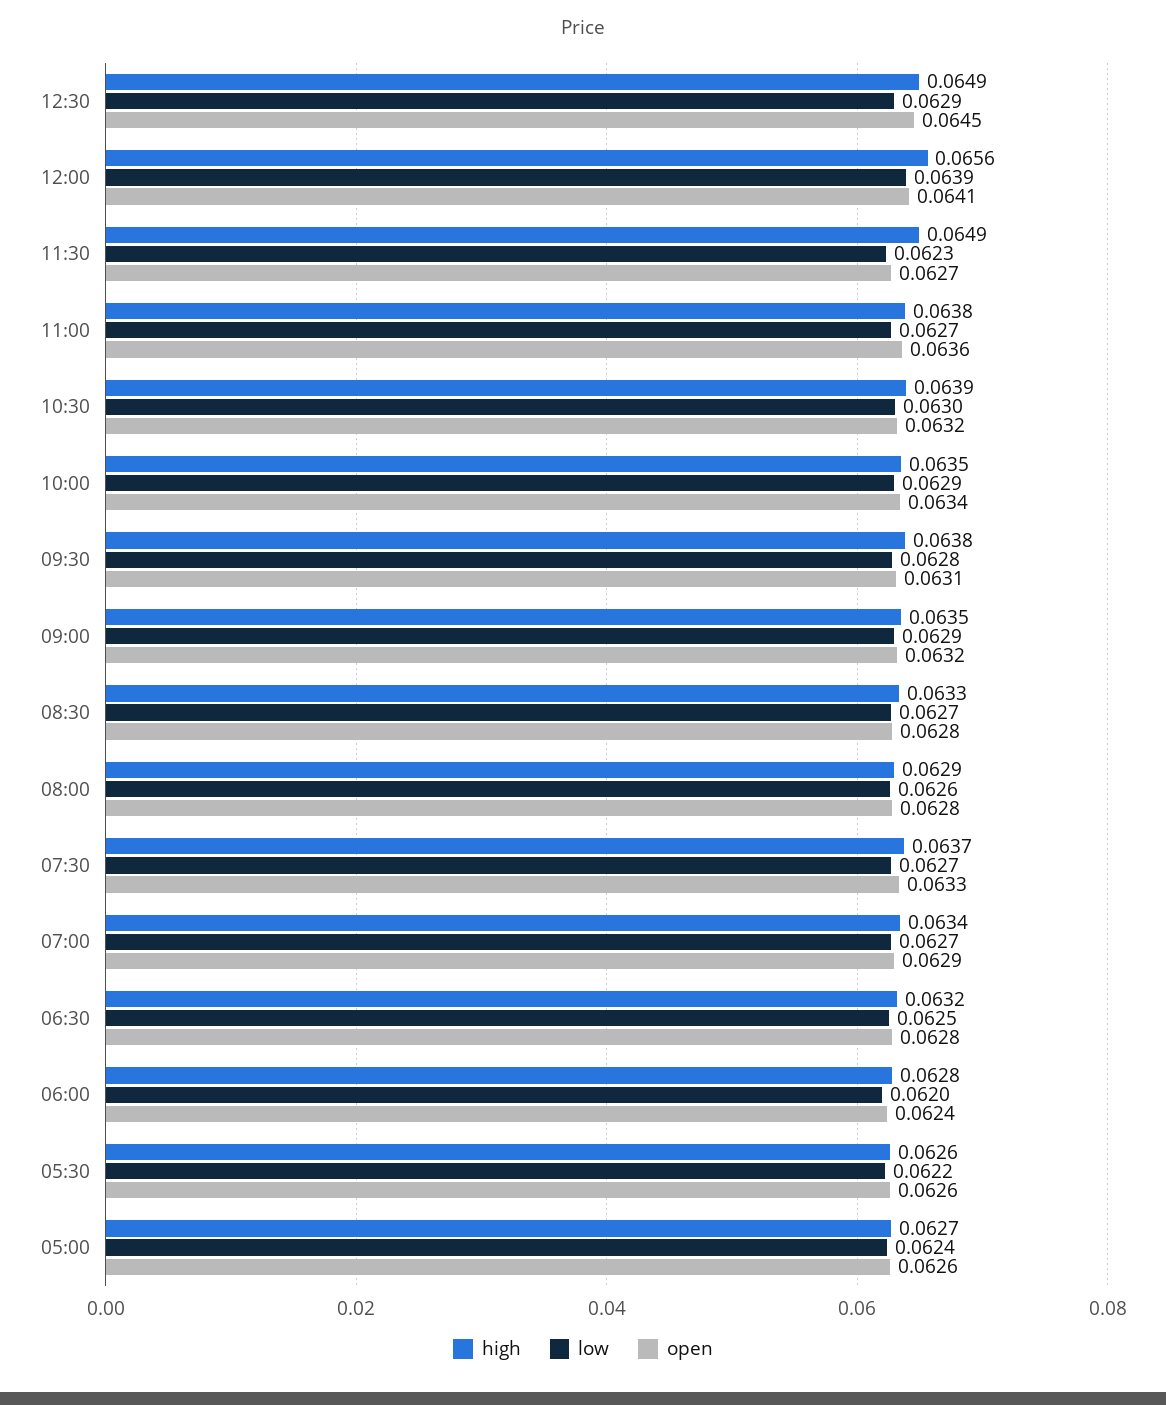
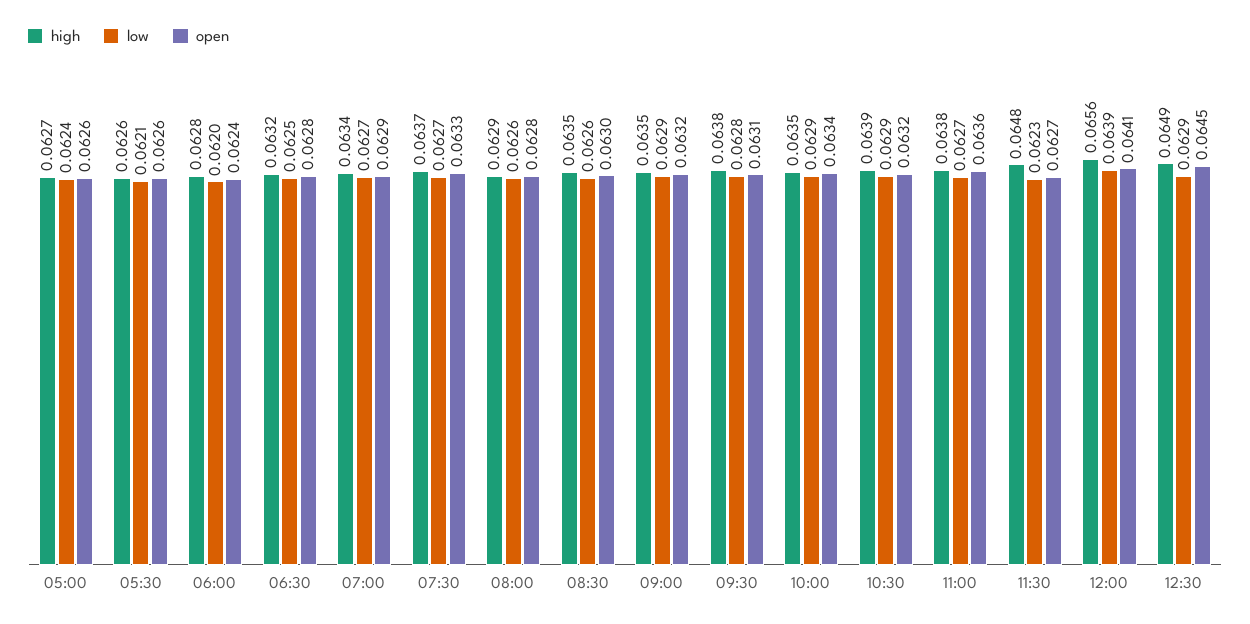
  {
    "high": {
      "12:30": 0.0649,
      "12:00": 0.0656,
-     "11:30": 0.0649,
+     "11:30": 0.0648,
      "11:00": 0.0638,
      "10:30": 0.0639,
      "10:00": 0.0635,
      "09:30": 0.0638,
      "09:00": 0.0635,
-     "08:30": 0.0633,
+     "08:30": 0.0635,
      "08:00": 0.0629,
      "07:30": 0.0637,
      "07:00": 0.0634,
      "06:30": 0.0632,
      "06:00": 0.0628,
      "05:30": 0.0626,
      "05:00": 0.0627
    },
    "low": {
      "12:30": 0.0629,
      "12:00": 0.0639,
      "11:30": 0.0623,
      "11:00": 0.0627,
-     "10:30": 0.063,
+     "10:30": 0.0629,
      "10:00": 0.0629,
      "09:30": 0.0628,
      "09:00": 0.0629,
-     "08:30": 0.0627,
+     "08:30": 0.0626,
      "08:00": 0.0626,
      "07:30": 0.0627,
      "07:00": 0.0627,
      "06:30": 0.0625,
      "06:00": 0.062,
-     "05:30": 0.0622,
+     "05:30": 0.0621,
      "05:00": 0.0624
    },
    "open": {
      "12:30": 0.0645,
      "12:00": 0.0641,
      "11:30": 0.0627,
      "11:00": 0.0636,
      "10:30": 0.0632,
      "10:00": 0.0634,
      "09:30": 0.0631,
      "09:00": 0.0632,
-     "08:30": 0.0628,
+     "08:30": 0.063,
      "08:00": 0.0628,
      "07:30": 0.0633,
      "07:00": 0.0629,
      "06:30": 0.0628,
      "06:00": 0.0624,
      "05:30": 0.0626,
      "05:00": 0.0626
    }
  }

